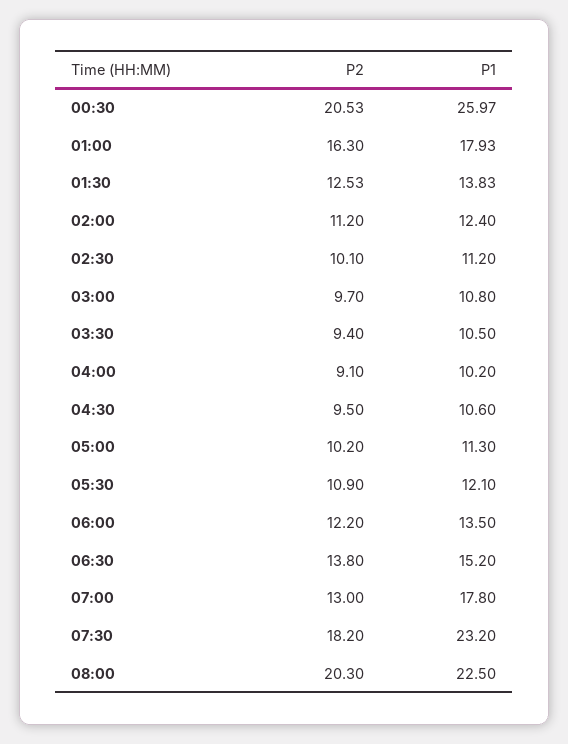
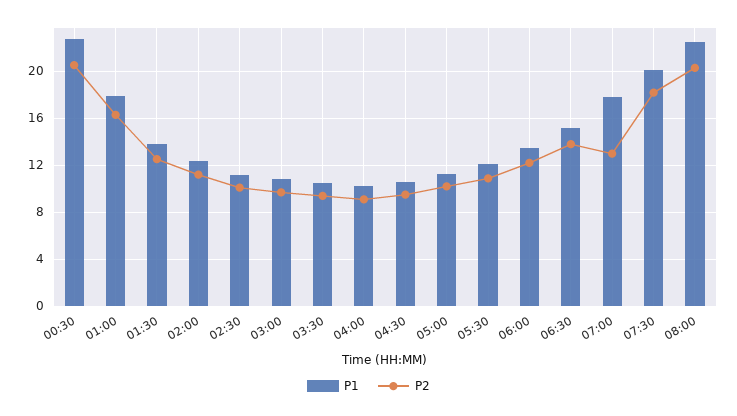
  {
    "P2": {
      "00:30": 20.53,
      "01:00": 16.3,
      "01:30": 12.53,
      "02:00": 11.2,
      "02:30": 10.1,
      "03:00": 9.7,
      "03:30": 9.4,
      "04:00": 9.1,
      "04:30": 9.5,
      "05:00": 10.2,
      "05:30": 10.9,
      "06:00": 12.2,
      "06:30": 13.8,
      "07:00": 13,
      "07:30": 18.2,
      "08:00": 20.3
    },
    "P1": {
-     "00:30": 25.97,
+     "00:30": 23,
      "01:00": 17.93,
      "01:30": 13.83,
      "02:00": 12.4,
      "02:30": 11.2,
      "03:00": 10.8,
      "03:30": 10.5,
      "04:00": 10.2,
      "04:30": 10.6,
      "05:00": 11.3,
      "05:30": 12.1,
      "06:00": 13.5,
      "06:30": 15.2,
      "07:00": 17.8,
-     "07:30": 23.2,
+     "07:30": 20,
      "08:00": 22.5
    }
  }

